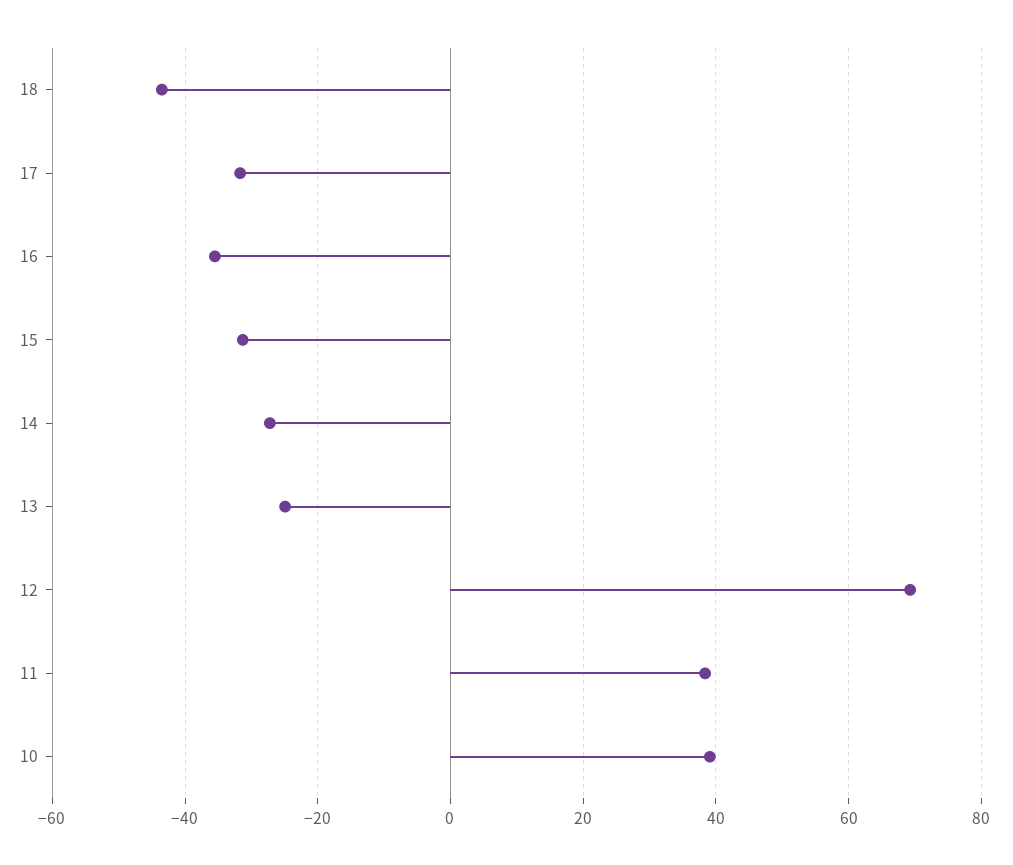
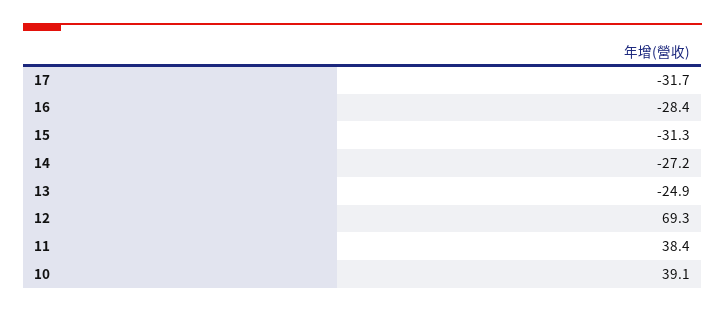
  {
-   "18": -44,
    "17": -31.7,
-   "16": -36,
+   "16": -28.4,
    "15": -31.3,
    "14": -27.2,
    "13": -24.9,
    "12": 69.3,
    "11": 38.4,
    "10": 39.1
  }

